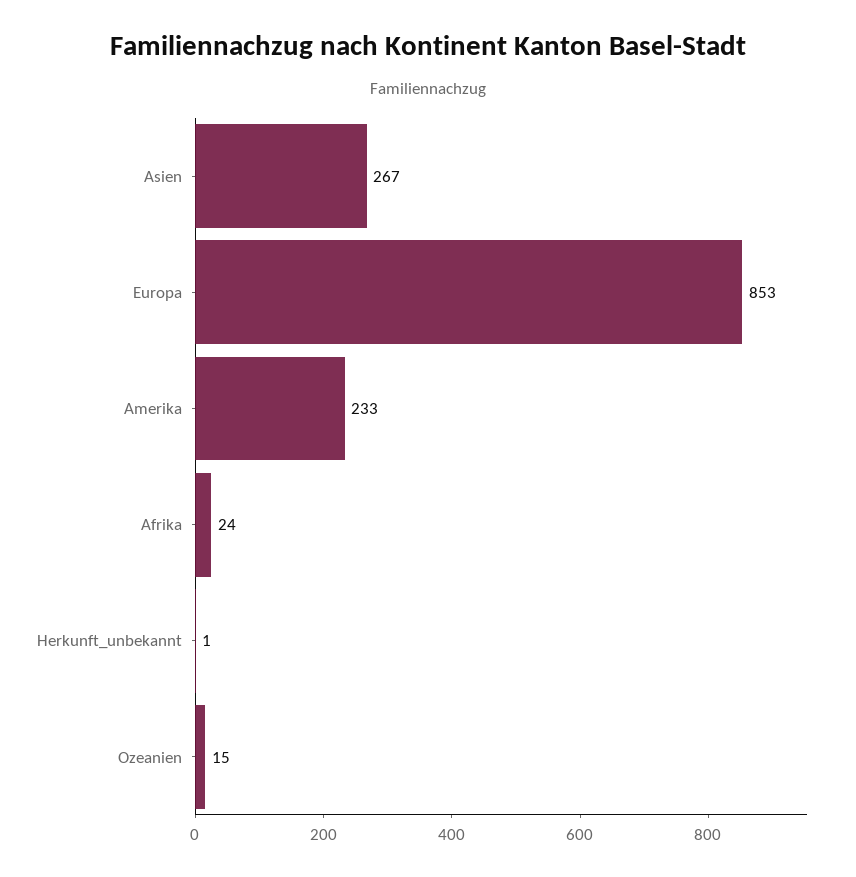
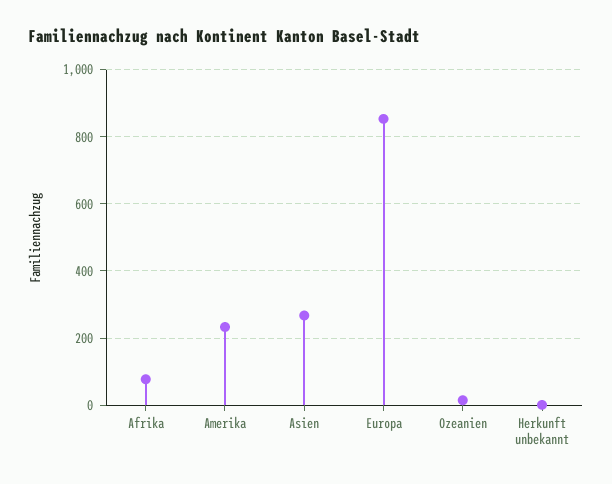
  {
    "Asien": 267,
    "Europa": 853,
    "Amerika": 233,
-   "Afrika": 24,
+   "Afrika": 80,
    "Herkunft_unbekannt": 1,
    "Ozeanien": 15
  }

